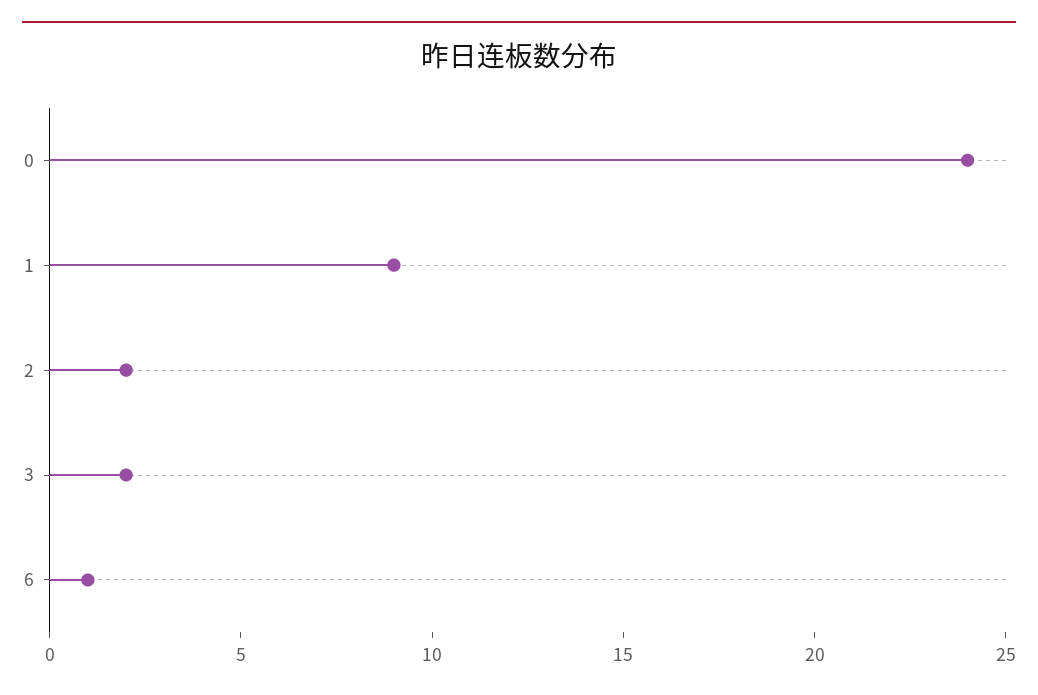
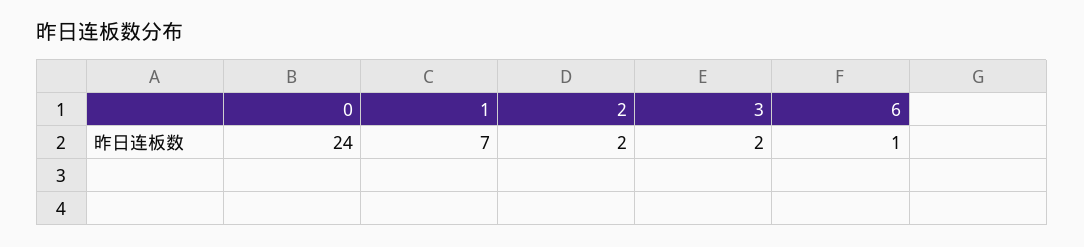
  {
    "0": 24,
-   "1": 9,
+   "1": 7,
    "2": 2,
    "3": 2,
    "6": 1
  }

